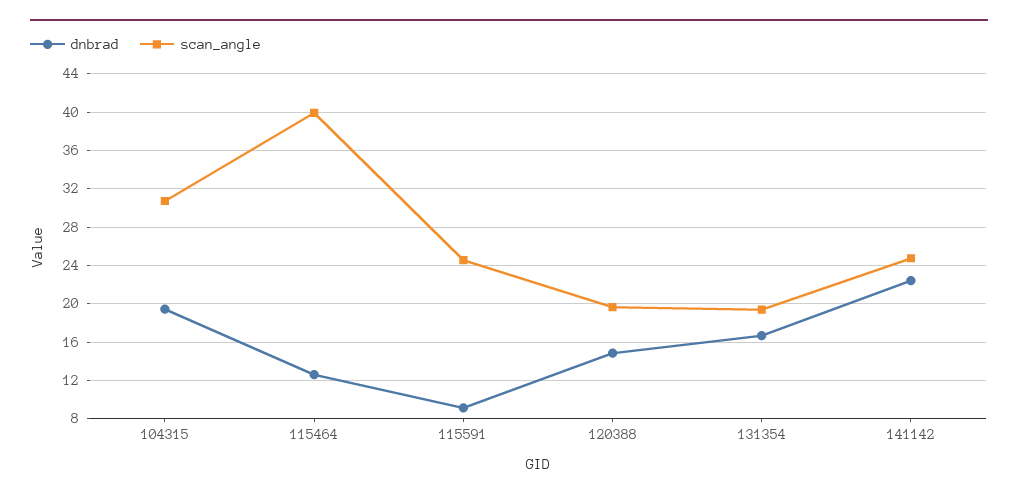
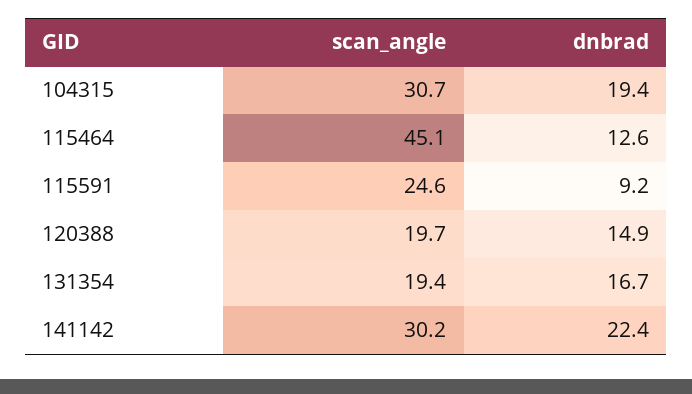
  {
    "dnbrad": {
      "104315": 19.4,
      "115464": 12.6,
      "115591": 9.2,
      "120388": 14.9,
      "131354": 16.7,
      "141142": 22.4
    },
    "scan_angle": {
      "104315": 30.7,
-     "115464": 40,
+     "115464": 45.1,
      "115591": 24.6,
      "120388": 19.7,
      "131354": 19.4,
-     "141142": 25
+     "141142": 30.2
    }
  }

